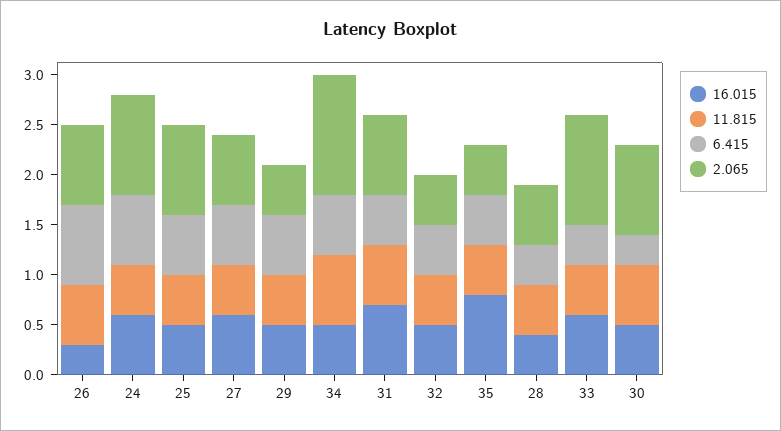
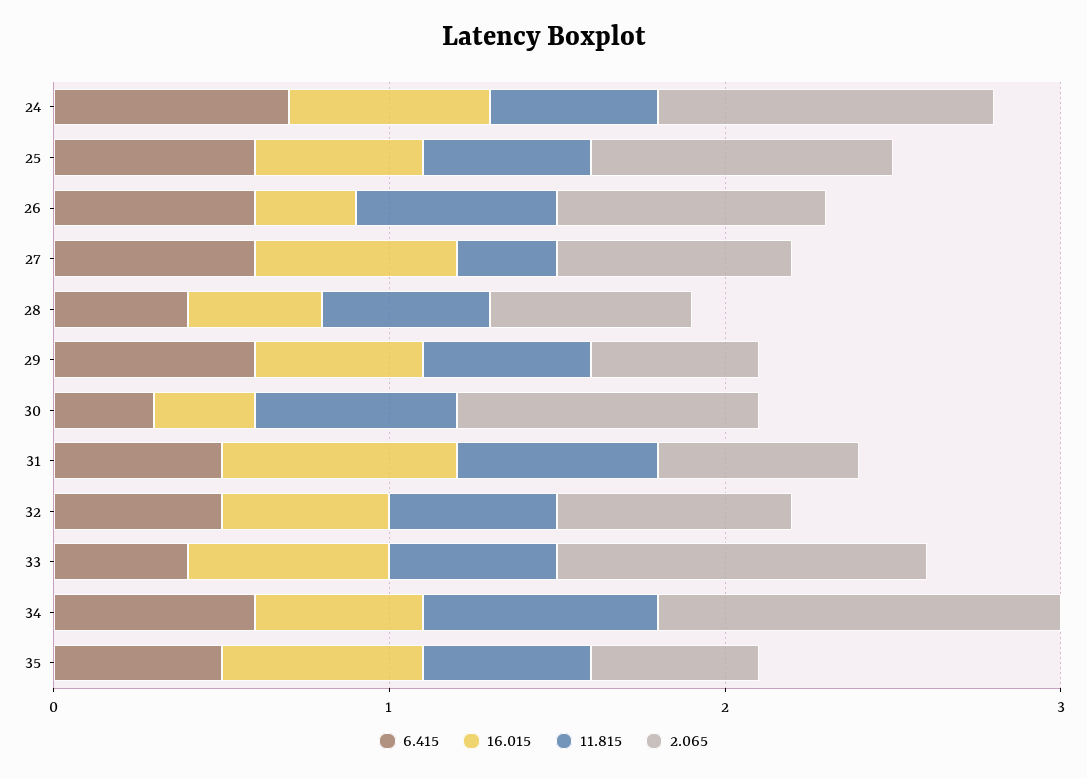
  {
    "16.015": {
      "26": 0.3,
      "24": 0.6,
      "25": 0.5,
      "27": 0.6,
      "29": 0.5,
      "34": 0.5,
      "31": 0.7,
      "32": 0.5,
-     "35": 0.8,
+     "35": 0.6,
      "28": 0.4,
      "33": 0.6,
-     "30": 0.5
+     "30": 0.3
    },
    "11.815": {
      "26": 0.6,
      "24": 0.5,
      "25": 0.5,
-     "27": 0.5,
+     "27": 0.3,
      "29": 0.5,
      "34": 0.7,
      "31": 0.6,
      "32": 0.5,
      "35": 0.5,
      "28": 0.5,
      "33": 0.5,
      "30": 0.6
    },
    "6.415": {
-     "26": 0.8,
+     "26": 0.6,
      "24": 0.7,
      "25": 0.6,
      "27": 0.6,
      "29": 0.6,
      "34": 0.6,
      "31": 0.5,
      "32": 0.5,
      "35": 0.5,
      "28": 0.4,
      "33": 0.4,
      "30": 0.3
    },
    "2.065": {
      "26": 0.8,
      "24": 1,
      "25": 0.9,
      "27": 0.7,
      "29": 0.5,
      "34": 1.2,
-     "31": 0.8,
+     "31": 0.6,
-     "32": 0.5,
+     "32": 0.7,
      "35": 0.5,
      "28": 0.6,
      "33": 1.1,
      "30": 0.9
    }
  }

